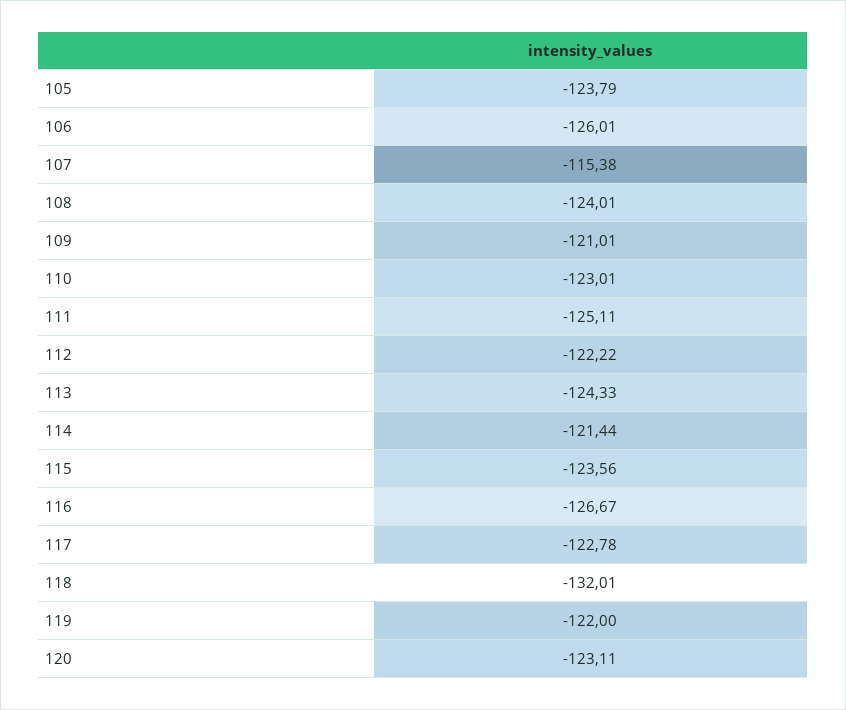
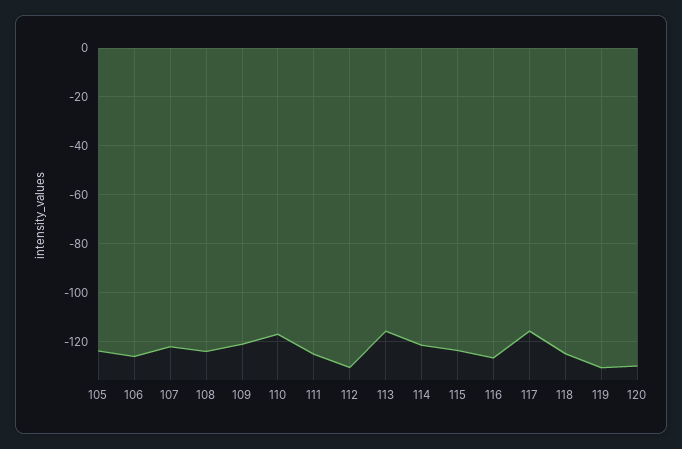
  {
    "105": -123.79,
    "106": -126.01,
-   "107": -115.38,
+   "107": -122.5,
    "108": -124.01,
    "109": -121.01,
-   "110": -123.01,
+   "110": -117.5,
    "111": -125.11,
-   "112": -122.22,
+   "112": -130,
-   "113": -124.33,
+   "113": -115,
    "114": -121.44,
    "115": -123.56,
    "116": -126.67,
-   "117": -122.78,
+   "117": -115,
-   "118": -132.01,
+   "118": -125,
-   "119": -122,
+   "119": -130,
-   "120": -123.11
+   "120": -130
  }

